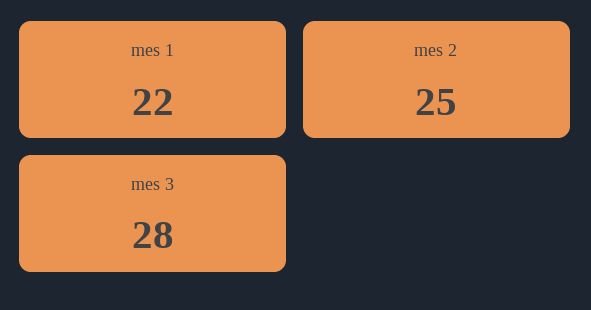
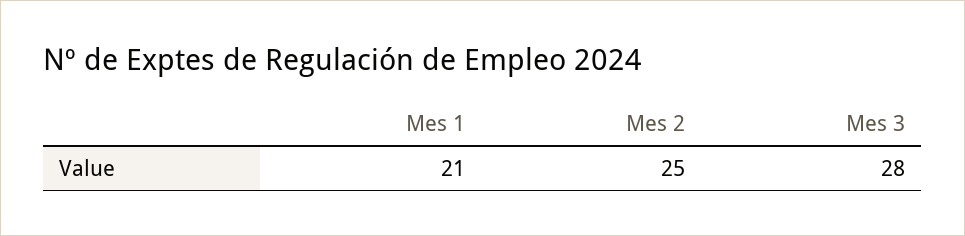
  {
-   "mes 1": 22,
+   "mes 1": 21,
    "mes 2": 25,
    "mes 3": 28
  }

